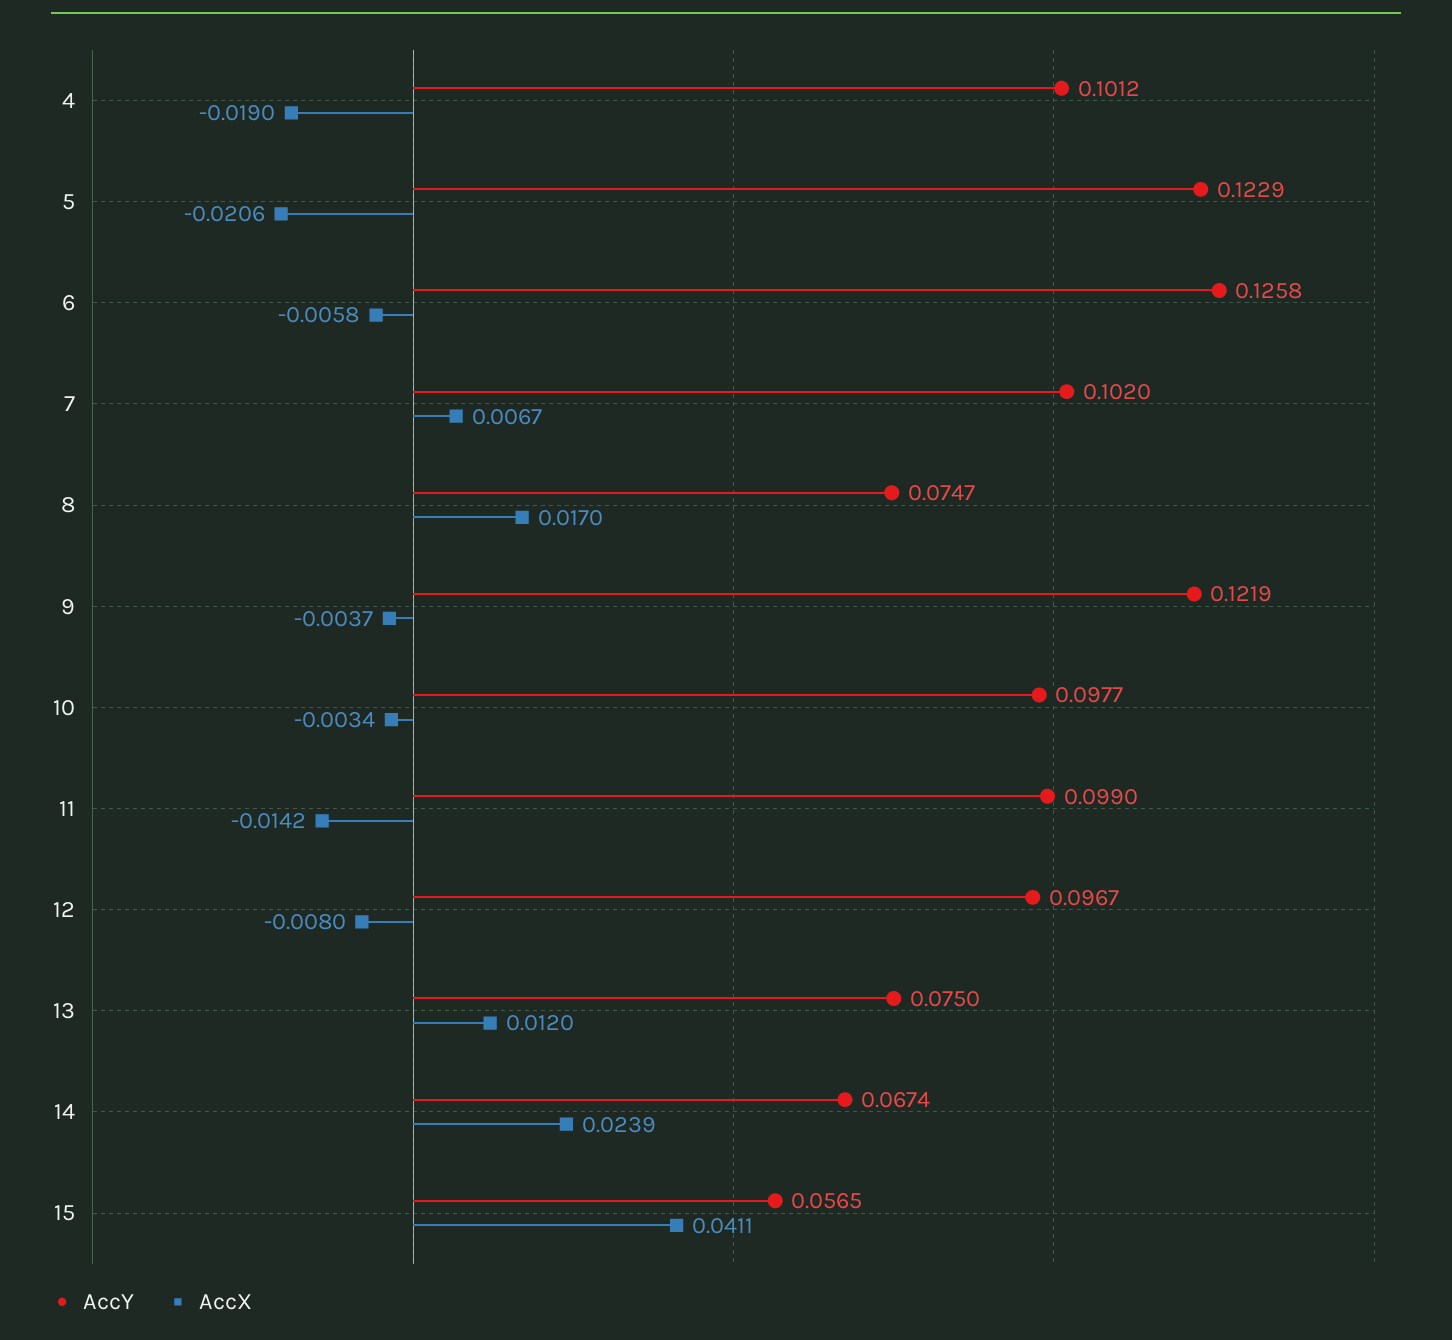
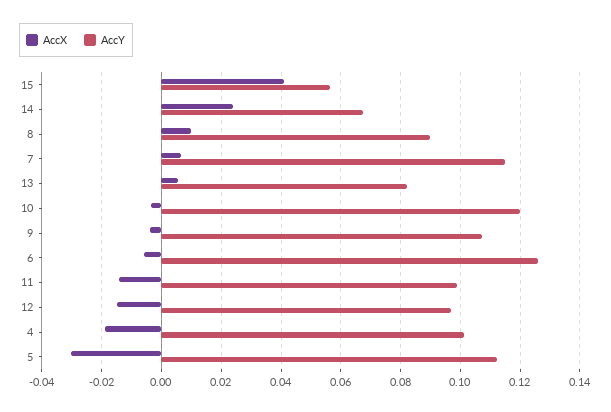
  {
    "AccY": {
      "4": 0.1012,
-     "5": 0.1229,
+     "5": 0.1125,
      "6": 0.1258,
-     "7": 0.102,
+     "7": 0.115,
-     "8": 0.0747,
+     "8": 0.09,
-     "9": 0.1219,
+     "9": 0.1075,
-     "10": 0.0977,
+     "10": 0.12,
      "11": 0.099,
      "12": 0.0967,
-     "13": 0.075,
+     "13": 0.0825,
      "14": 0.0674,
      "15": 0.0565
    },
    "AccX": {
      "4": -0.019,
-     "5": -0.0206,
+     "5": -0.03,
      "6": -0.0058,
      "7": 0.0067,
-     "8": 0.017,
+     "8": 0.01,
      "9": -0.0037,
      "10": -0.0034,
      "11": -0.0142,
-     "12": -0.008,
+     "12": -0.015,
-     "13": 0.012,
+     "13": 0.005,
      "14": 0.0239,
      "15": 0.0411
    }
  }

